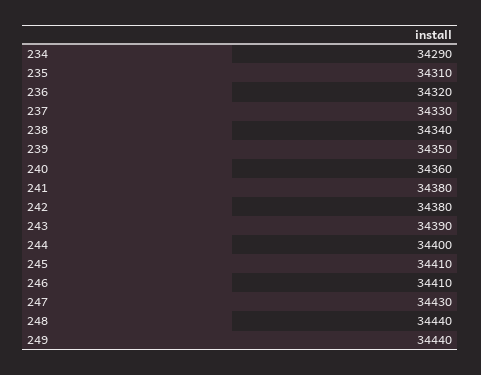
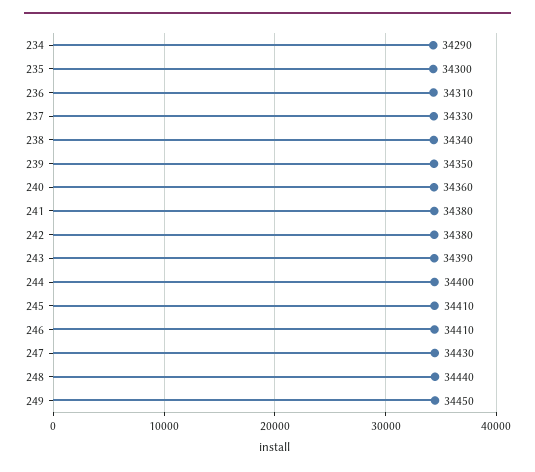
  {
    "234": 34290,
-   "235": 34310,
+   "235": 34300,
-   "236": 34320,
+   "236": 34310,
    "237": 34330,
    "238": 34340,
    "239": 34350,
    "240": 34360,
    "241": 34380,
    "242": 34380,
    "243": 34390,
    "244": 34400,
    "245": 34410,
    "246": 34410,
    "247": 34430,
    "248": 34440,
-   "249": 34440
+   "249": 34450
  }

